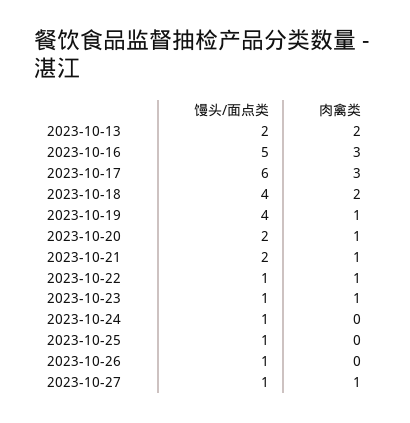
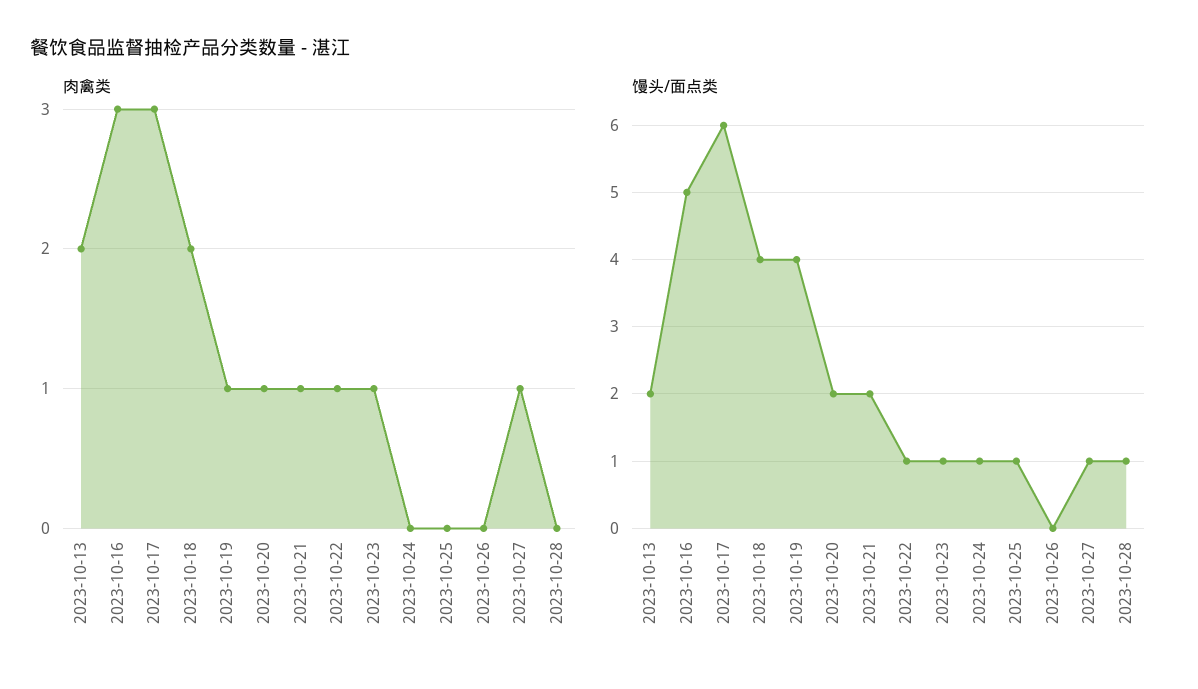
  {
    "馒头/面点类": {
      "2023-10-13": 2,
      "2023-10-16": 5,
      "2023-10-17": 6,
      "2023-10-18": 4,
      "2023-10-19": 4,
      "2023-10-20": 2,
      "2023-10-21": 2,
      "2023-10-22": 1,
      "2023-10-23": 1,
      "2023-10-24": 1,
      "2023-10-25": 1,
-     "2023-10-26": 1,
+     "2023-10-26": 0,
-     "2023-10-27": 1
+     "2023-10-27": 1,
+     "2023-10-28": 1
    },
    "肉禽类": {
      "2023-10-13": 2,
      "2023-10-16": 3,
      "2023-10-17": 3,
      "2023-10-18": 2,
      "2023-10-19": 1,
      "2023-10-20": 1,
      "2023-10-21": 1,
      "2023-10-22": 1,
      "2023-10-23": 1,
      "2023-10-24": 0,
      "2023-10-25": 0,
      "2023-10-26": 0,
-     "2023-10-27": 1
+     "2023-10-27": 1,
+     "2023-10-28": 0
    }
  }

